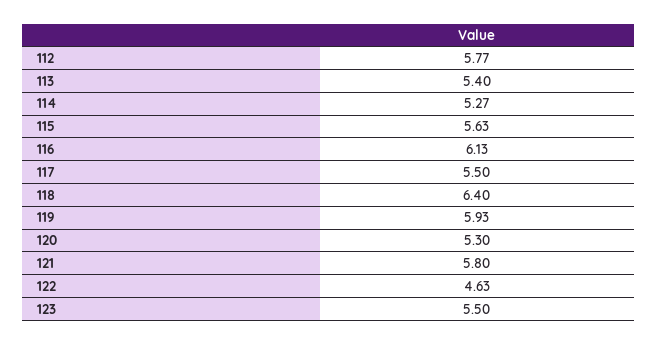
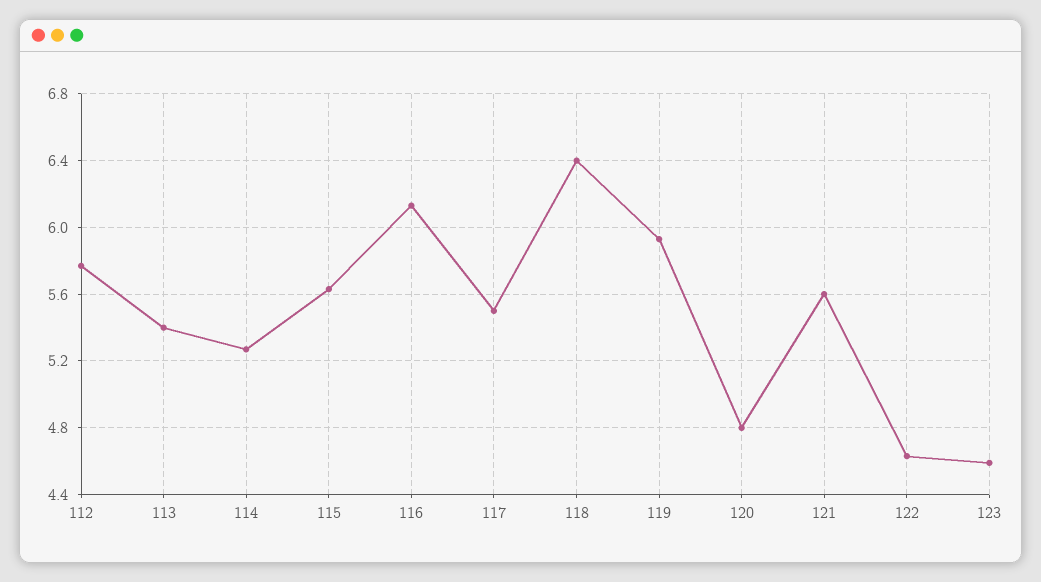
  {
    "112": 5.77,
    "113": 5.4,
    "114": 5.27,
    "115": 5.63,
    "116": 6.13,
    "117": 5.5,
    "118": 6.4,
    "119": 5.93,
-   "120": 5.3,
+   "120": 4.8,
-   "121": 5.8,
+   "121": 5.6,
    "122": 4.63,
-   "123": 5.5
+   "123": 4.6
  }

